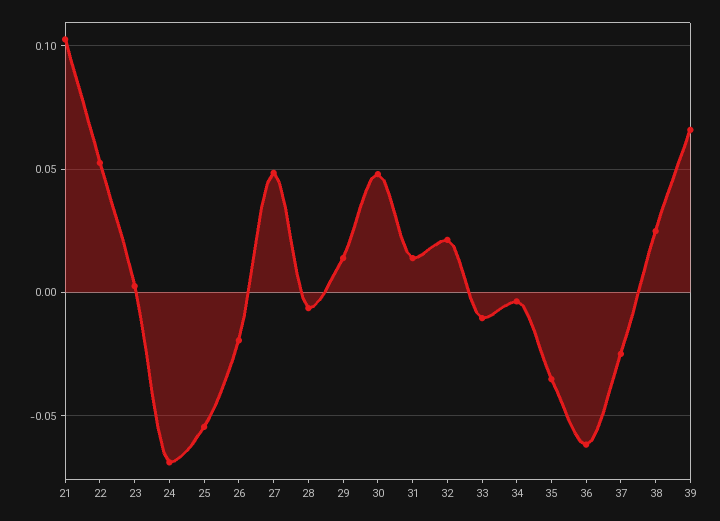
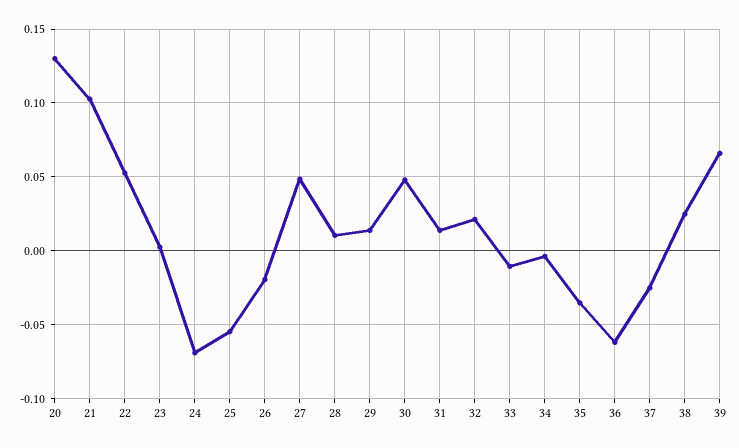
  {
    "21": 0.105,
    "22": 0.055,
    "23": 0.005,
    "24": -0.07,
    "25": -0.055,
    "26": -0.02,
    "27": 0.05,
-   "28": -0.005,
+   "28": 0.01,
    "29": 0.015,
    "30": 0.05,
    "31": 0.015,
    "32": 0.02,
    "33": -0.01,
    "34": -0.005,
    "35": -0.035,
    "36": -0.06,
    "37": -0.025,
    "38": 0.025,
-   "39": 0.065
+   "39": 0.065,
+   "20": 0.13
  }

